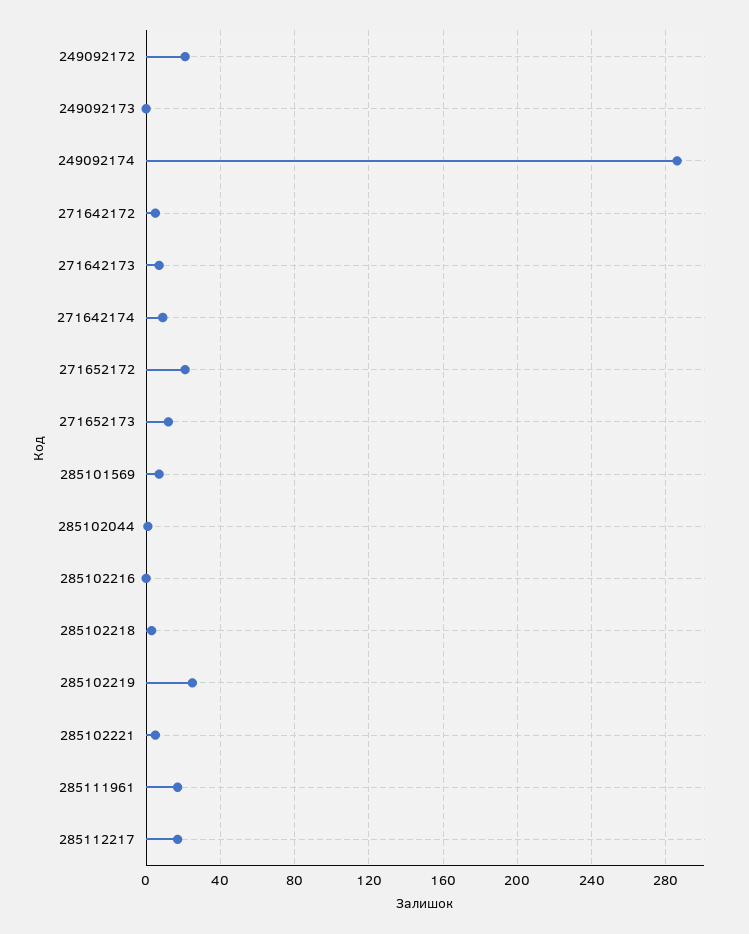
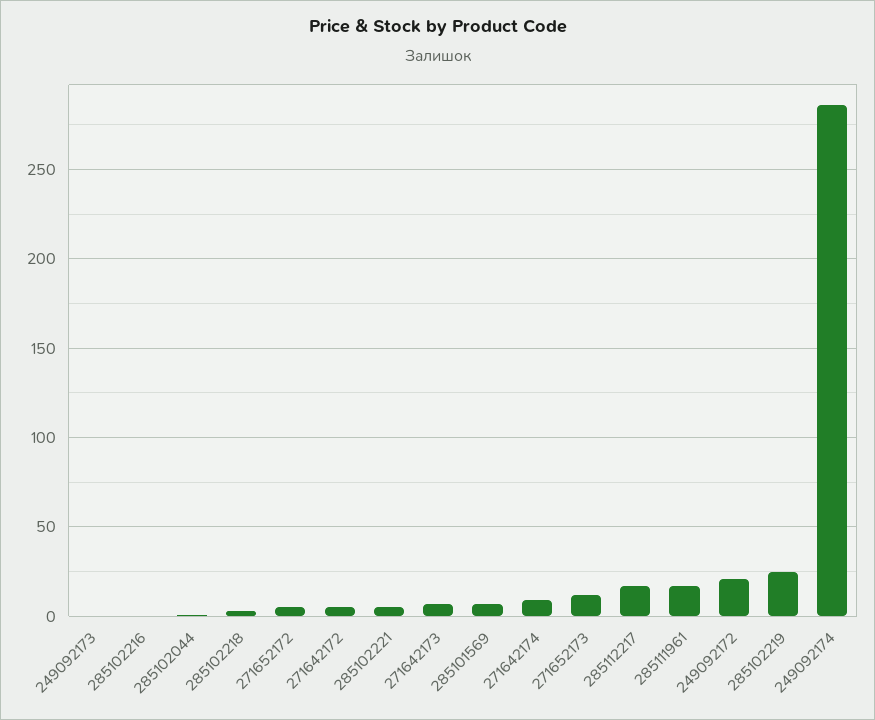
  {
    "249092172": 20,
    "249092173": 0,
    "249092174": 285,
    "271642172": 5,
    "271642173": 5,
    "271642174": 10,
-   "271652172": 20,
+   "271652172": 5,
    "271652173": 10,
    "285101569": 5,
    "285102044": 0,
    "285102216": 0,
    "285102218": 5,
    "285102219": 25,
    "285102221": 5,
    "285111961": 15,
    "285112217": 15
  }

